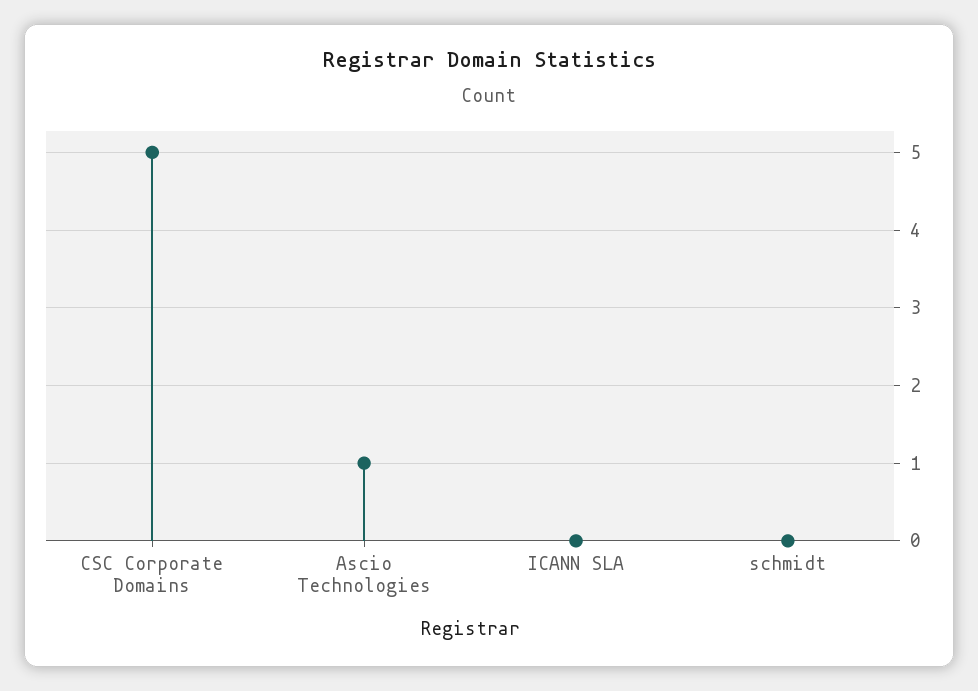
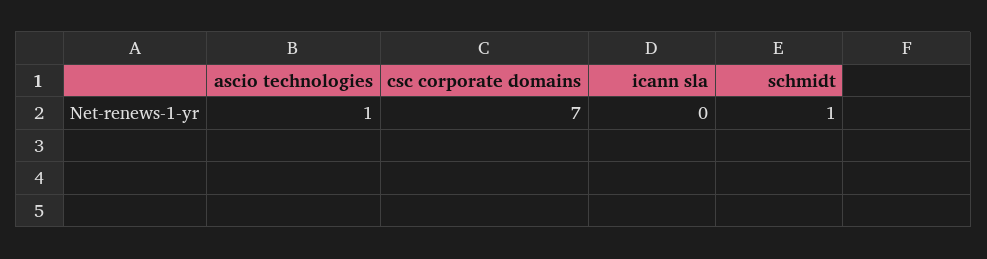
  {
-   "CSC Corporate Domains": 5,
+   "CSC Corporate Domains": 7,
    "Ascio Technologies": 1,
    "ICANN SLA": 0,
-   "schmidt": 0
+   "schmidt": 1
  }

